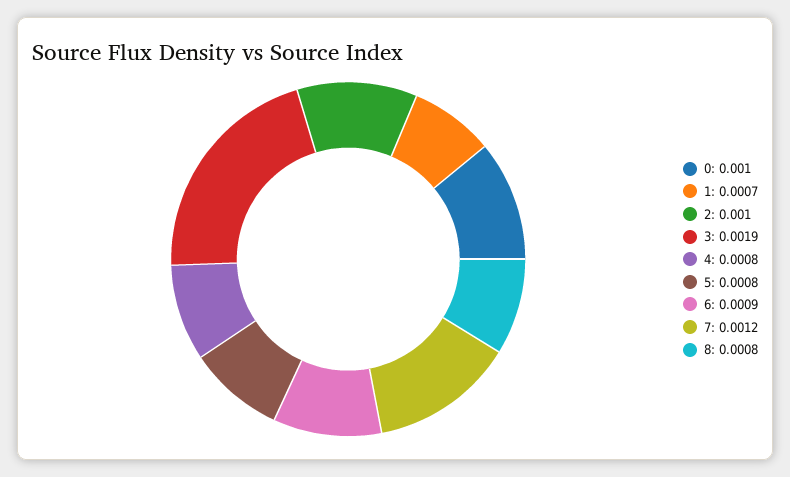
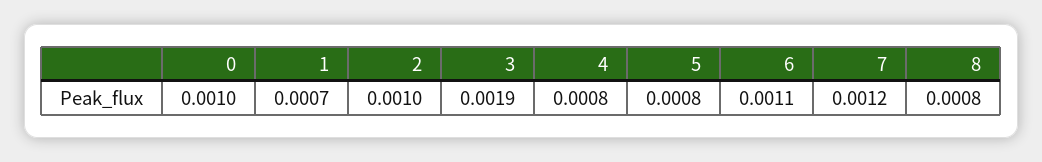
  {
    "0": 0.001,
    "1": 0.0007,
    "2": 0.001,
    "3": 0.0019,
    "4": 0.0008,
    "5": 0.0008,
-   "6": 0.0009,
+   "6": 0.0011,
    "7": 0.0012,
    "8": 0.0008
  }

